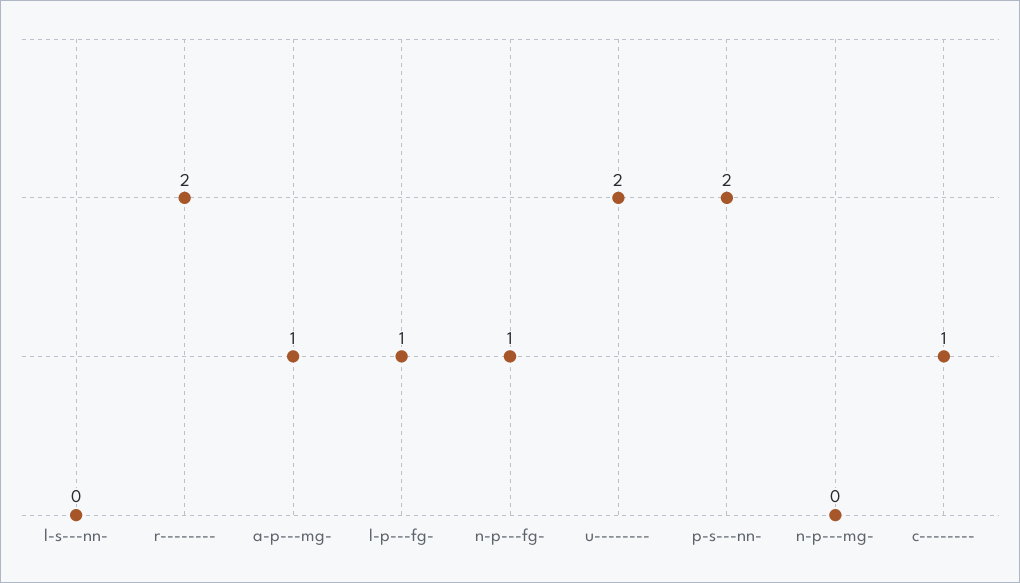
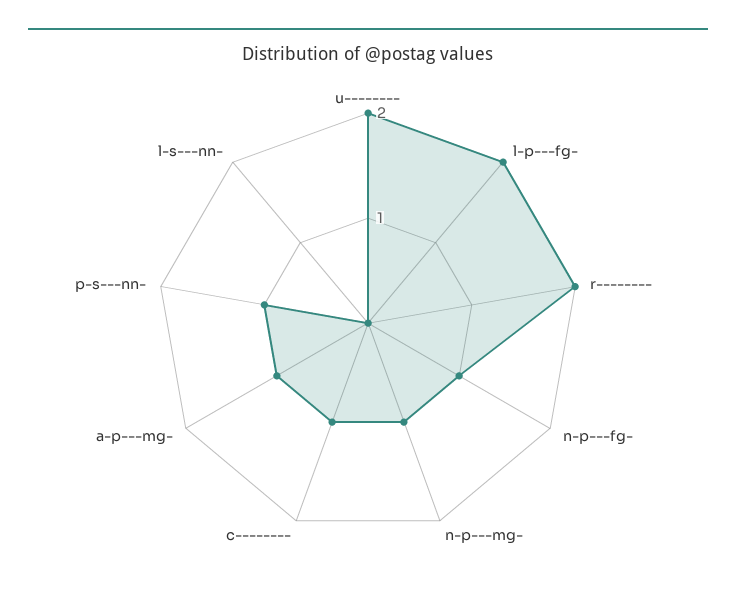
  {
    "l-s---nn-": 0,
    "r--------": 2,
    "a-p---mg-": 1,
-   "l-p---fg-": 1,
+   "l-p---fg-": 2,
    "n-p---fg-": 1,
    "u--------": 2,
-   "p-s---nn-": 2,
+   "p-s---nn-": 1,
-   "n-p---mg-": 0,
+   "n-p---mg-": 1,
    "c--------": 1
  }

